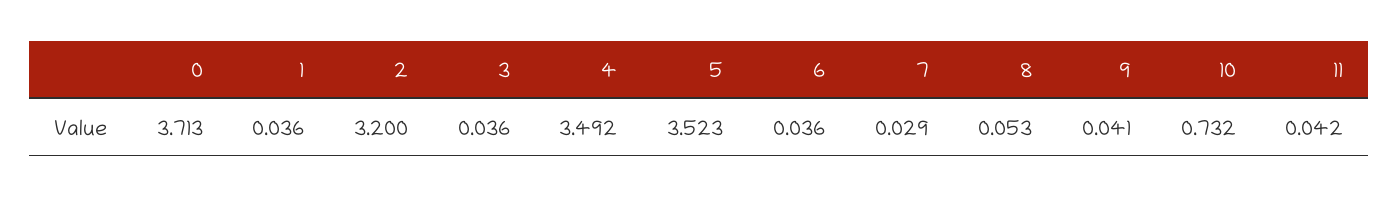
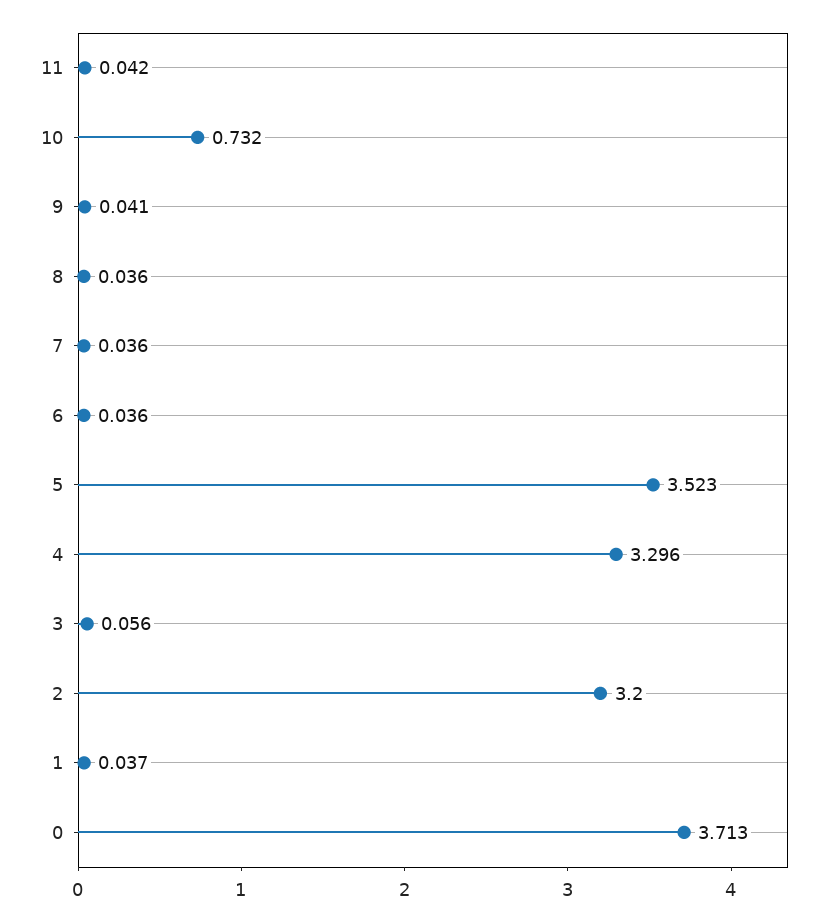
  {
    "0": 3.713,
-   "1": 0.036,
+   "1": 0.037,
    "2": 3.2,
-   "3": 0.036,
+   "3": 0.056,
-   "4": 3.492,
+   "4": 3.296,
    "5": 3.523,
    "6": 0.036,
-   "7": 0.029,
+   "7": 0.036,
-   "8": 0.053,
+   "8": 0.036,
    "9": 0.041,
    "10": 0.732,
    "11": 0.042
  }

